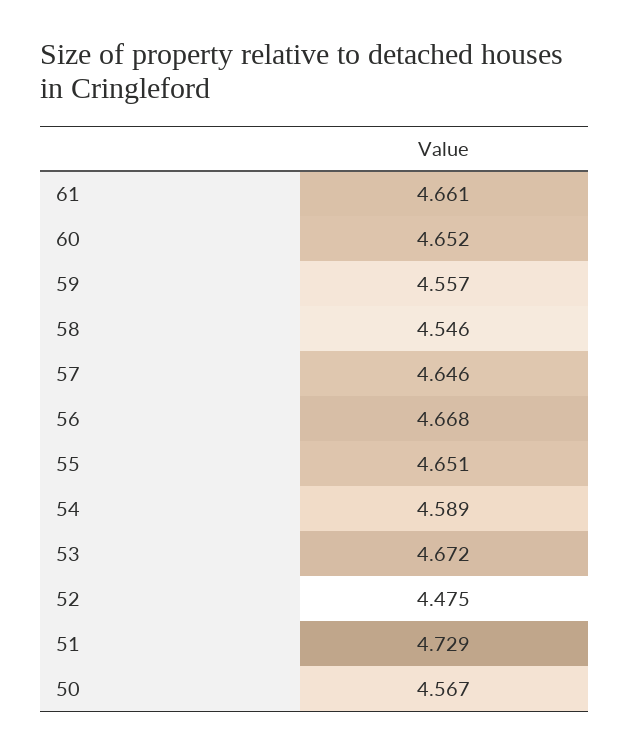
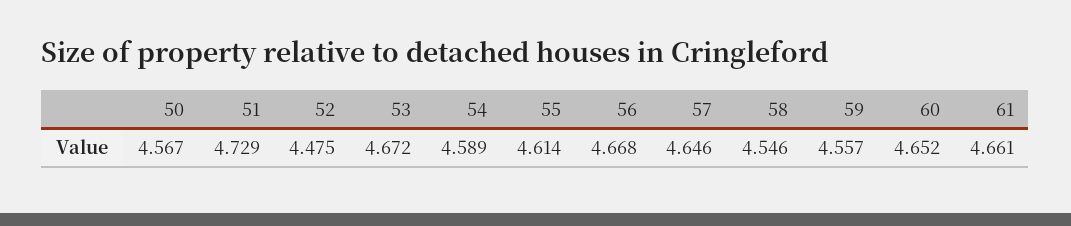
  {
    "61": 4.661,
    "60": 4.652,
    "59": 4.557,
    "58": 4.546,
    "57": 4.646,
    "56": 4.668,
-   "55": 4.651,
+   "55": 4.614,
    "54": 4.589,
    "53": 4.672,
    "52": 4.475,
    "51": 4.729,
    "50": 4.567
  }

